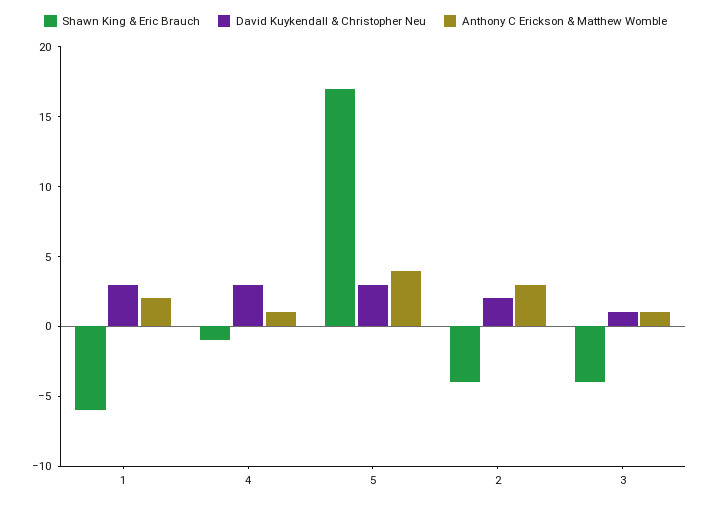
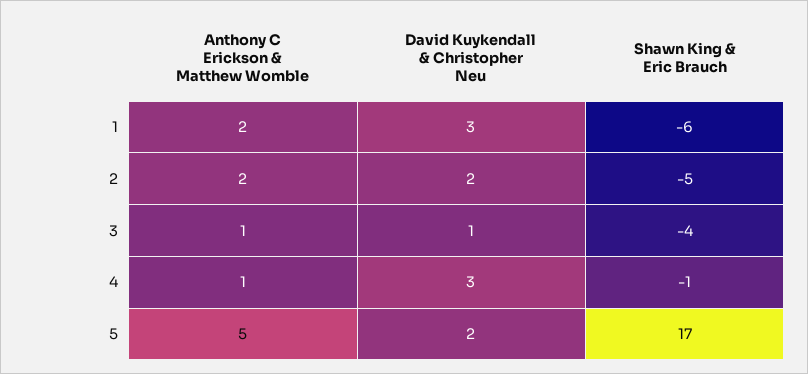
  {
    "Shawn King & Eric Brauch": {
      "1": -6,
      "4": -1,
      "5": 17,
-     "2": -4,
+     "2": -5,
      "3": -4
    },
    "David Kuykendall & Christopher Neu": {
      "1": 3,
      "4": 3,
-     "5": 3,
+     "5": 2,
      "2": 2,
      "3": 1
    },
    "Anthony C Erickson & Matthew Womble": {
      "1": 2,
      "4": 1,
-     "5": 4,
+     "5": 5,
-     "2": 3,
+     "2": 2,
      "3": 1
    }
  }

